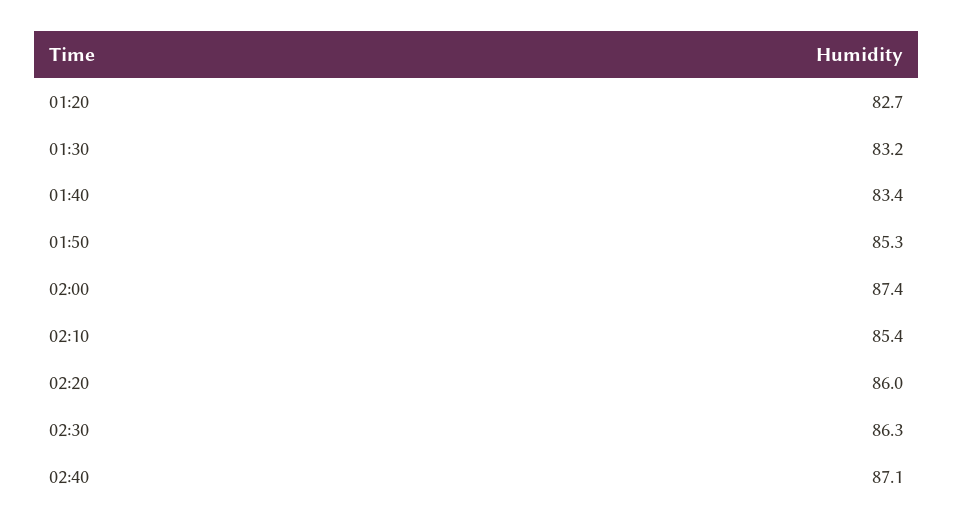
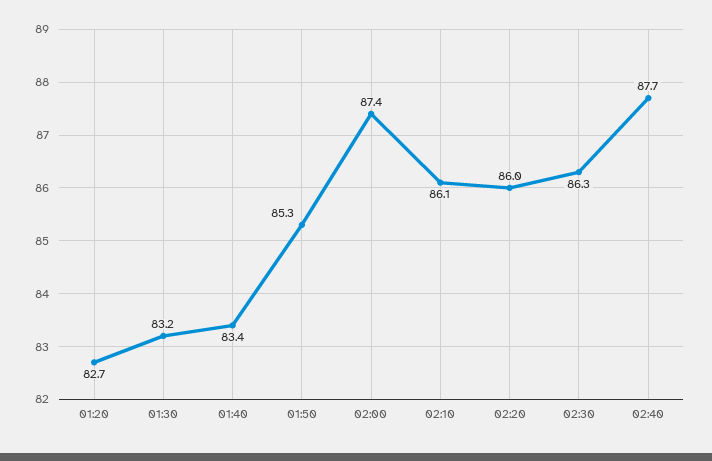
  {
    "01:20": 82.7,
    "01:30": 83.2,
    "01:40": 83.4,
    "01:50": 85.3,
    "02:00": 87.4,
-   "02:10": 85.4,
+   "02:10": 86.1,
    "02:20": 86,
    "02:30": 86.3,
-   "02:40": 87.1
+   "02:40": 87.7
  }

